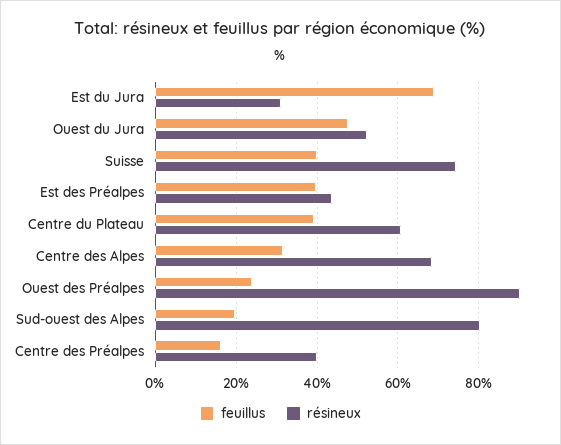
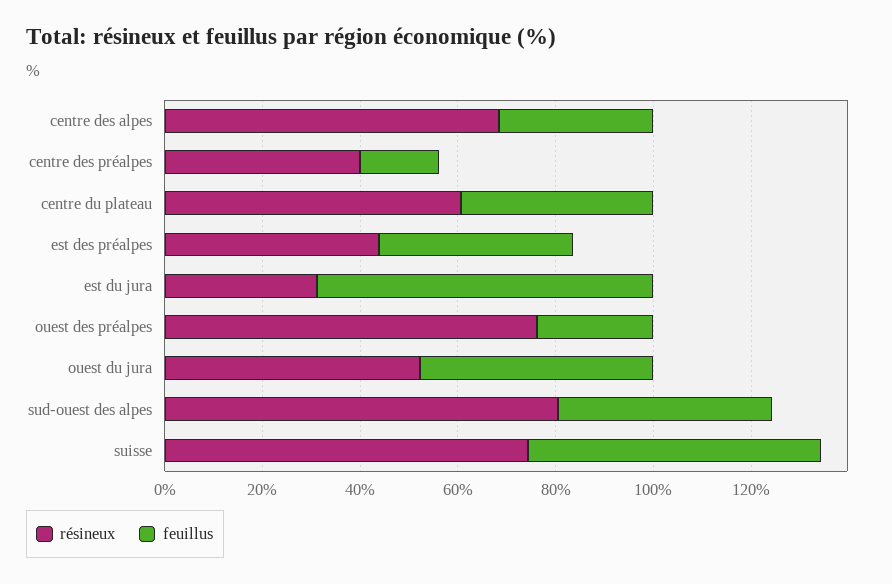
  {
    "feuillus": {
      "Est du Jura": 68,
      "Ouest du Jura": 48,
-     "Suisse": 40,
+     "Suisse": 60,
      "Est des Préalpes": 40,
      "Centre du Plateau": 40,
      "Centre des Alpes": 32,
      "Ouest des Préalpes": 24,
-     "Sud-ouest des Alpes": 20,
+     "Sud-ouest des Alpes": 45,
      "Centre des Préalpes": 16
    },
    "résineux": {
      "Est du Jura": 32,
      "Ouest du Jura": 52,
      "Suisse": 74,
      "Est des Préalpes": 44,
      "Centre du Plateau": 60,
      "Centre des Alpes": 68,
-     "Ouest des Préalpes": 90,
+     "Ouest des Préalpes": 75,
      "Sud-ouest des Alpes": 80,
      "Centre des Préalpes": 40
    }
  }

